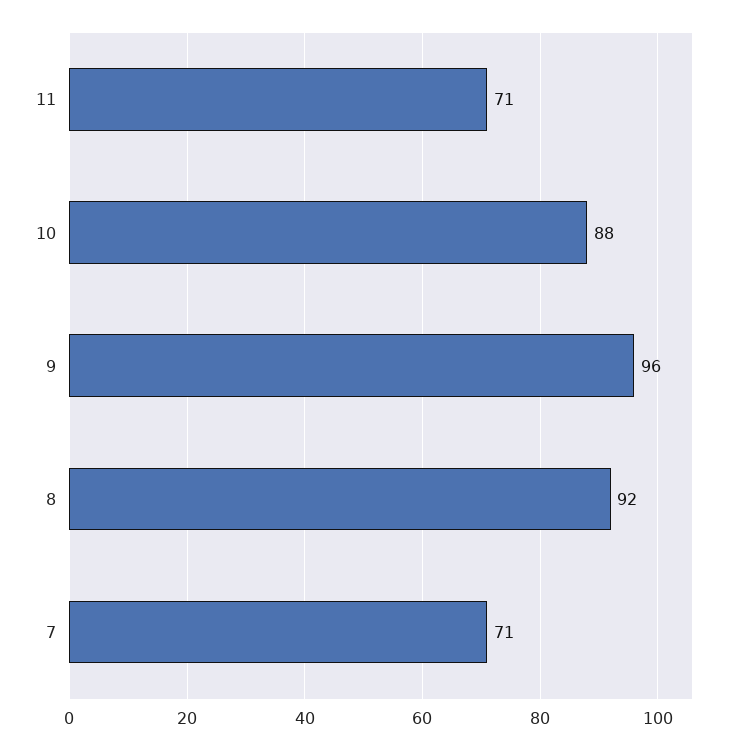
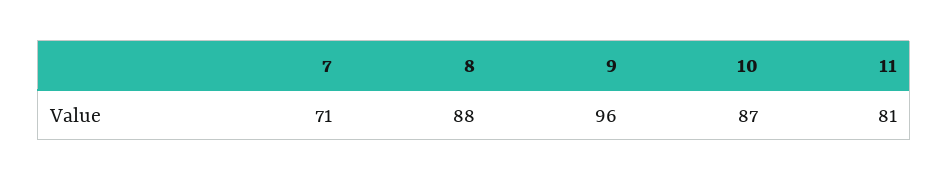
  {
-   "11": 71,
+   "11": 81,
-   "10": 88,
+   "10": 87,
    "9": 96,
-   "8": 92,
+   "8": 88,
    "7": 71
  }

